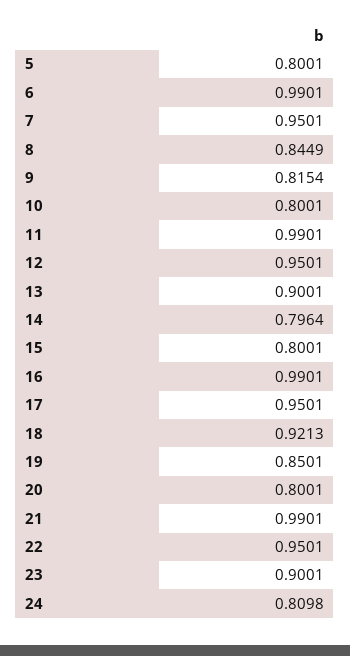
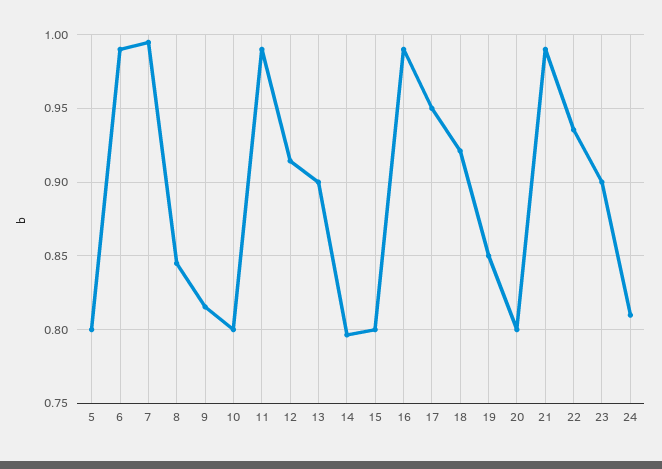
  {
    "5": 0.8001,
    "6": 0.9901,
-   "7": 0.9501,
+   "7": 0.995,
    "8": 0.8449,
    "9": 0.8154,
    "10": 0.8001,
    "11": 0.9901,
-   "12": 0.9501,
+   "12": 0.915,
    "13": 0.9001,
    "14": 0.7964,
    "15": 0.8001,
    "16": 0.9901,
    "17": 0.9501,
    "18": 0.9213,
    "19": 0.8501,
    "20": 0.8001,
    "21": 0.9901,
-   "22": 0.9501,
+   "22": 0.935,
    "23": 0.9001,
    "24": 0.8098
  }

